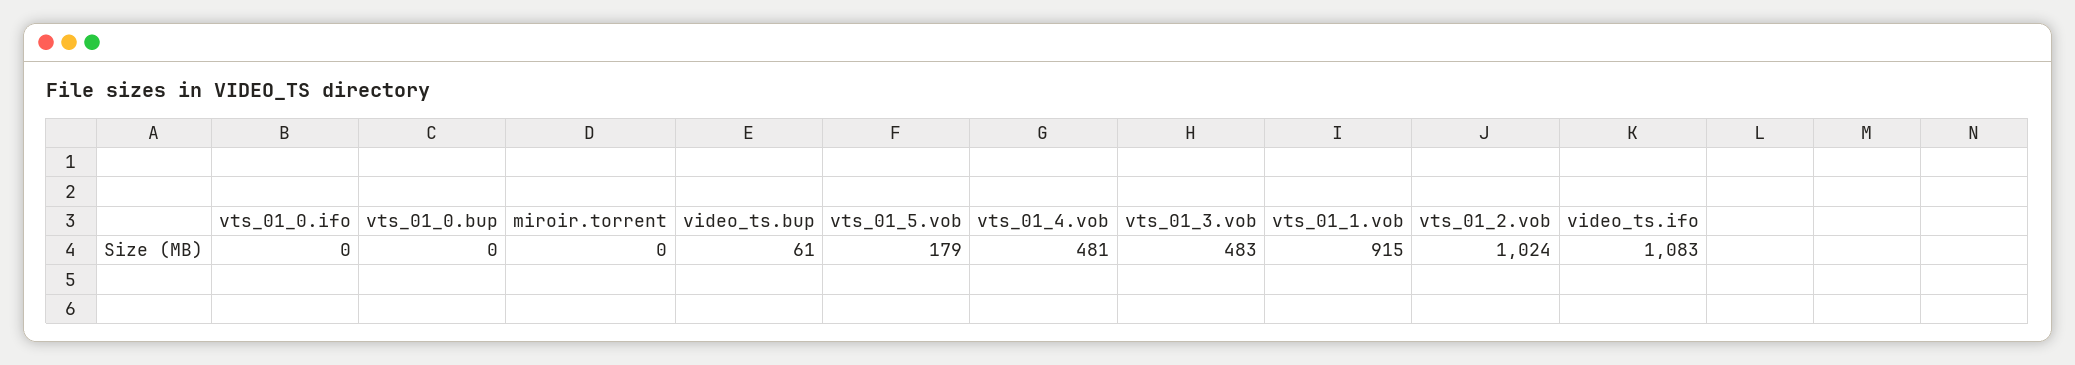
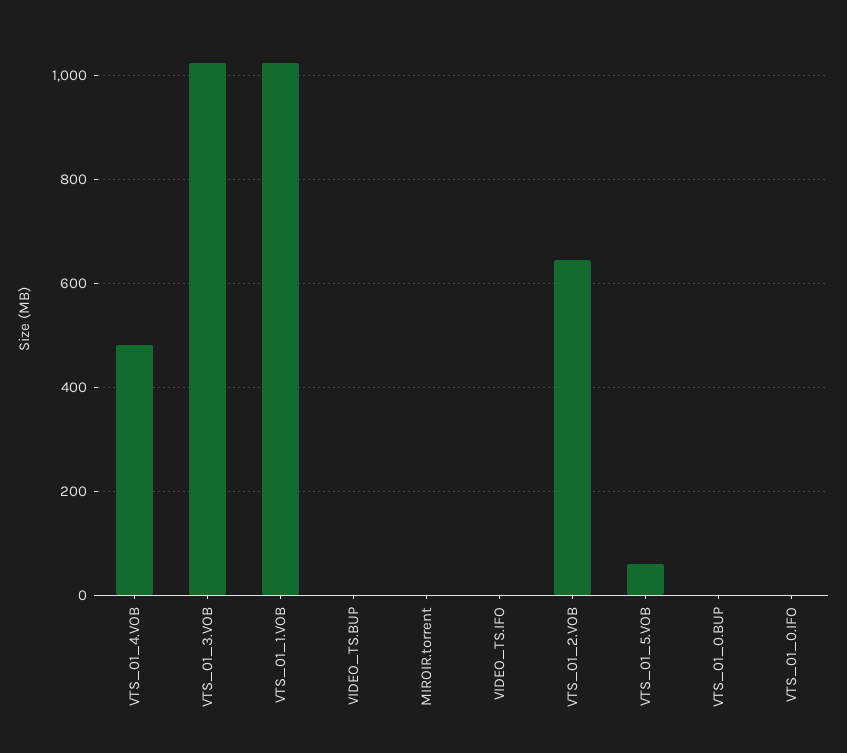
  {
    "vts_01_0.ifo": 0,
    "vts_01_0.bup": 0,
    "miroir.torrent": 0,
-   "video_ts.bup": 61,
+   "video_ts.bup": 0,
-   "vts_01_5.vob": 179,
+   "vts_01_5.vob": 60,
    "vts_01_4.vob": 481,
-   "vts_01_3.vob": 483,
+   "vts_01_3.vob": 1020,
-   "vts_01_1.vob": 915,
+   "vts_01_1.vob": 1020,
-   "vts_01_2.vob": 1024,
+   "vts_01_2.vob": 640,
-   "video_ts.ifo": 1083
+   "video_ts.ifo": 0
  }

